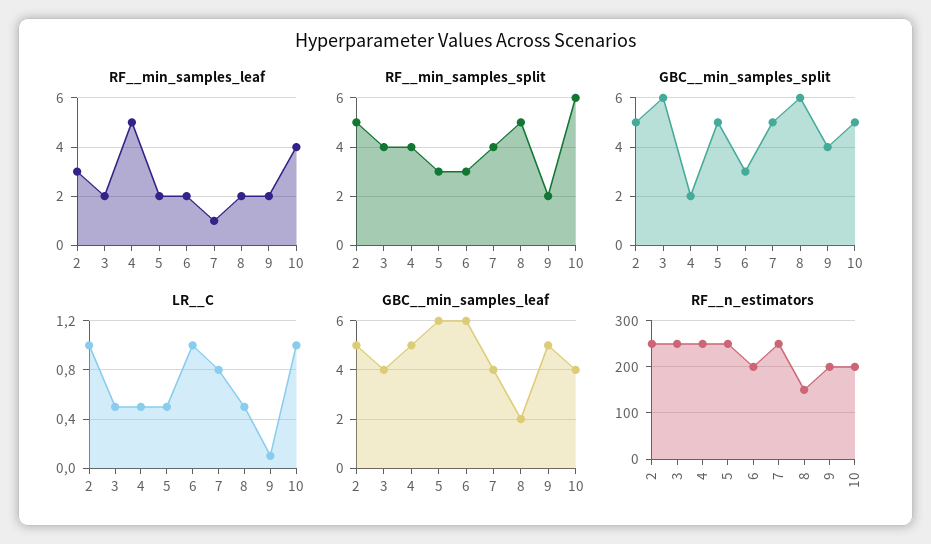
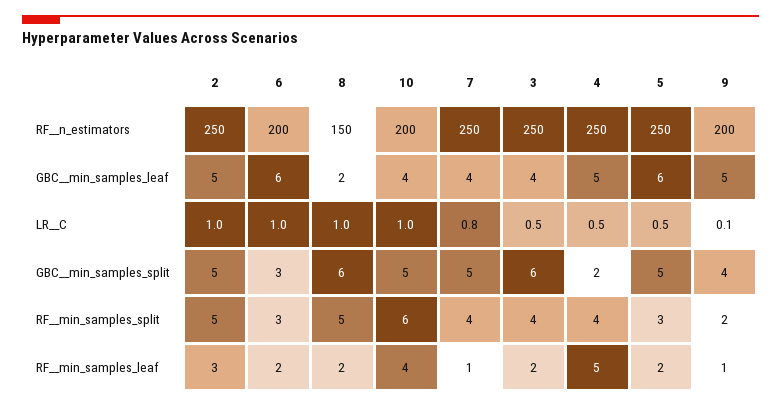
  {
    "RF__min_samples_leaf": {
      "2": 3,
      "3": 2,
      "4": 5,
      "5": 2,
      "6": 2,
      "7": 1,
      "8": 2,
-     "9": 2,
+     "9": 1,
      "10": 4
    },
    "RF__min_samples_split": {
      "2": 5,
      "3": 4,
      "4": 4,
      "5": 3,
      "6": 3,
      "7": 4,
      "8": 5,
      "9": 2,
      "10": 6
    },
    "GBC__min_samples_split": {
      "2": 5,
      "3": 6,
      "4": 2,
      "5": 5,
      "6": 3,
      "7": 5,
      "8": 6,
      "9": 4,
      "10": 5
    },
    "LR__C": {
      "2": 1,
      "3": 0.5,
      "4": 0.5,
      "5": 0.5,
      "6": 1,
      "7": 0.8,
-     "8": 0.5,
+     "8": 1,
      "9": 0.1,
      "10": 1
    },
    "GBC__min_samples_leaf": {
      "2": 5,
      "3": 4,
      "4": 5,
      "5": 6,
      "6": 6,
      "7": 4,
      "8": 2,
      "9": 5,
      "10": 4
    },
    "RF__n_estimators": {
      "2": 250,
      "3": 250,
      "4": 250,
      "5": 250,
      "6": 200,
      "7": 250,
      "8": 150,
      "9": 200,
      "10": 200
    }
  }

